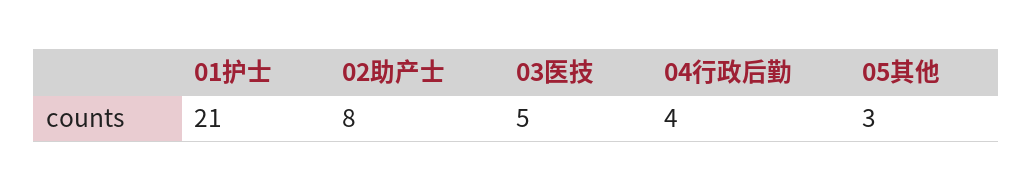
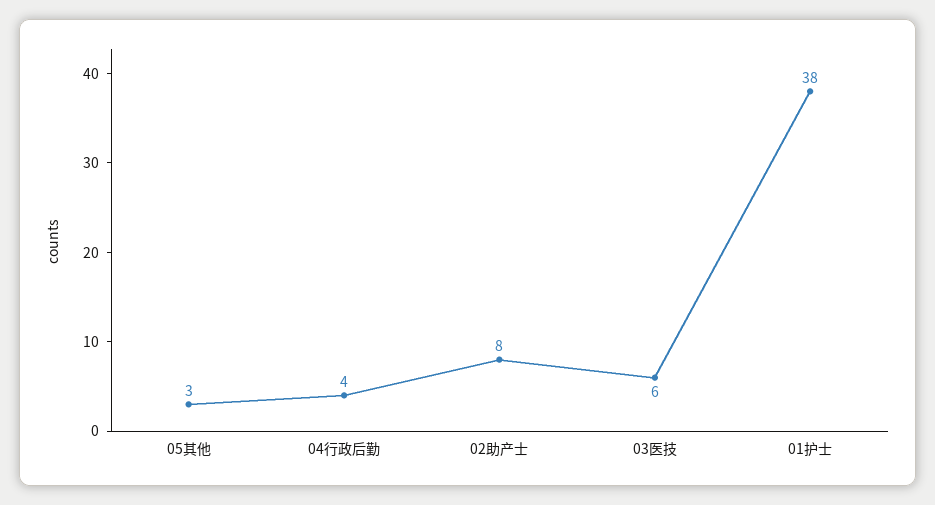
  {
-   "01护士": 21,
+   "01护士": 38,
    "02助产士": 8,
-   "03医技": 5,
+   "03医技": 6,
    "04行政后勤": 4,
    "05其他": 3
  }

